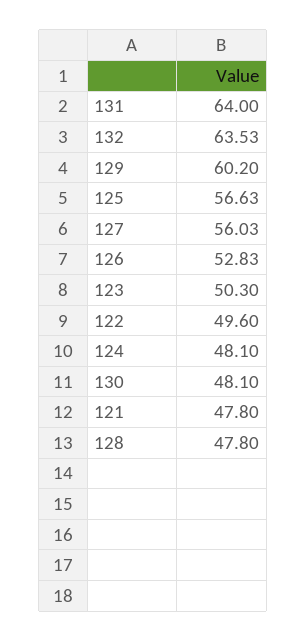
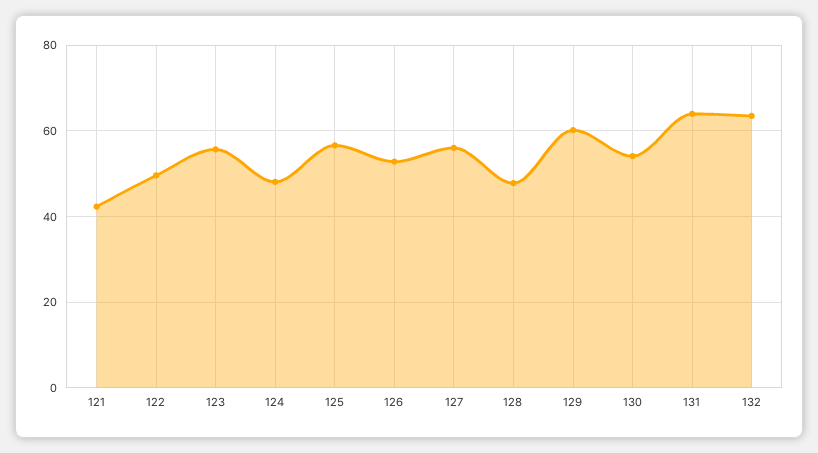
  {
    "131": 64,
    "132": 63.53,
    "129": 60.2,
    "125": 56.63,
    "127": 56.03,
    "126": 52.83,
-   "123": 50.3,
+   "123": 56,
    "122": 49.6,
    "124": 48.1,
-   "130": 48.1,
+   "130": 54,
-   "121": 47.8,
+   "121": 42,
    "128": 47.8
  }

